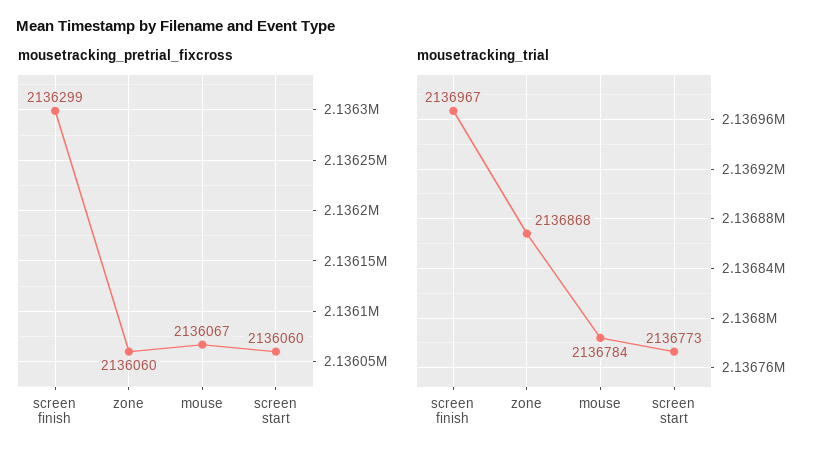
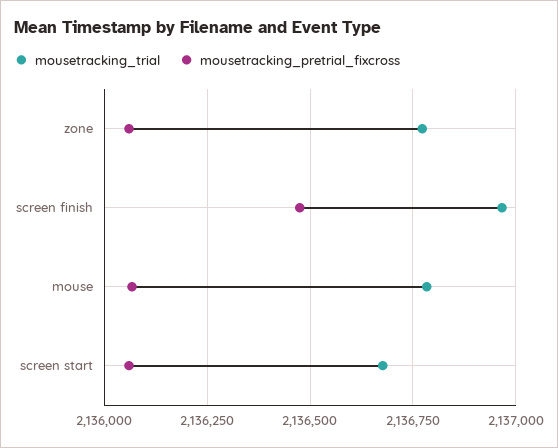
  {
    "mousetracking_pretrial_fixcross": {
-     "screen finish": 2136299,
+     "screen finish": 2136475,
      "zone": 2136060,
      "mouse": 2136067,
      "screen start": 2136060
    },
    "mousetracking_trial": {
      "screen finish": 2136967,
-     "zone": 2136868,
+     "zone": 2136775,
      "mouse": 2136784,
-     "screen start": 2136773
+     "screen start": 2136675
    }
  }

